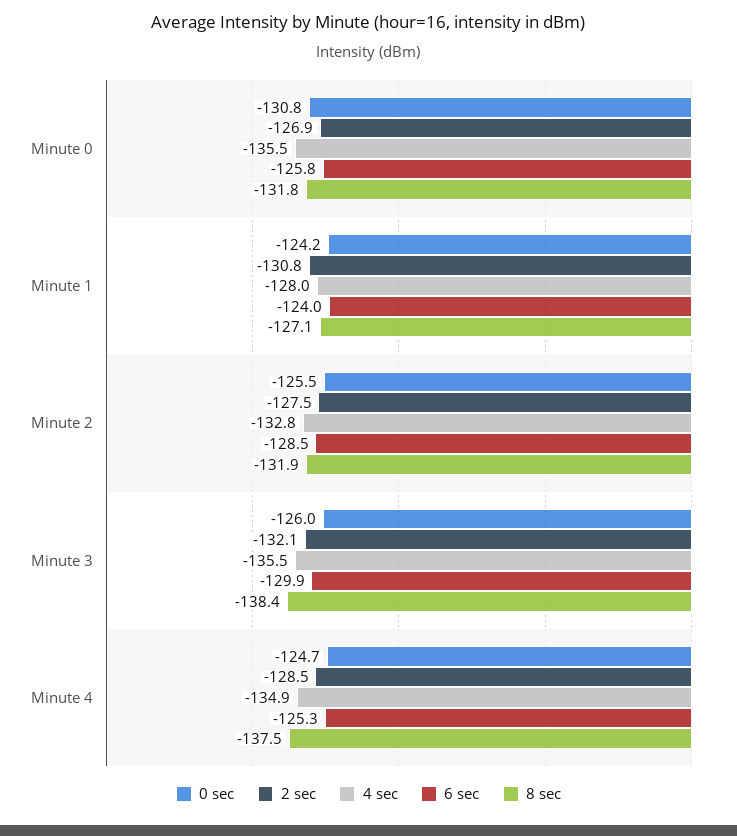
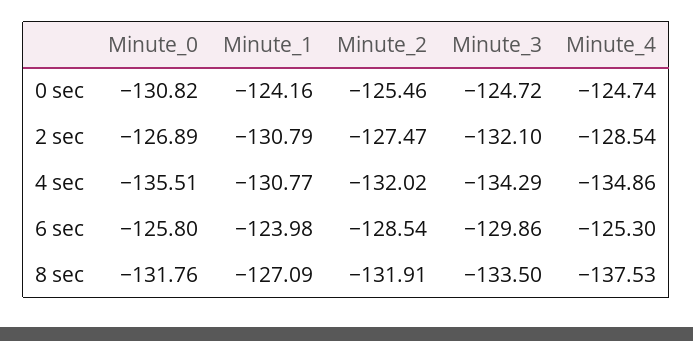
  {
    "0 sec": {
      "Minute 0": -130.82,
      "Minute 1": -124.16,
      "Minute 2": -125.46,
-     "Minute 3": -126,
+     "Minute 3": -124.72,
      "Minute 4": -124.74
    },
    "2 sec": {
      "Minute 0": -126.89,
      "Minute 1": -130.79,
      "Minute 2": -127.47,
      "Minute 3": -132.1,
      "Minute 4": -128.54
    },
    "4 sec": {
      "Minute 0": -135.51,
-     "Minute 1": -128,
+     "Minute 1": -130.77,
-     "Minute 2": -132.8,
+     "Minute 2": -132.02,
-     "Minute 3": -135.5,
+     "Minute 3": -134.29,
      "Minute 4": -134.86
    },
    "6 sec": {
      "Minute 0": -125.8,
      "Minute 1": -123.98,
      "Minute 2": -128.54,
      "Minute 3": -129.86,
      "Minute 4": -125.3
    },
    "8 sec": {
      "Minute 0": -131.76,
      "Minute 1": -127.09,
      "Minute 2": -131.91,
-     "Minute 3": -138.4,
+     "Minute 3": -133.5,
      "Minute 4": -137.53
    }
  }

